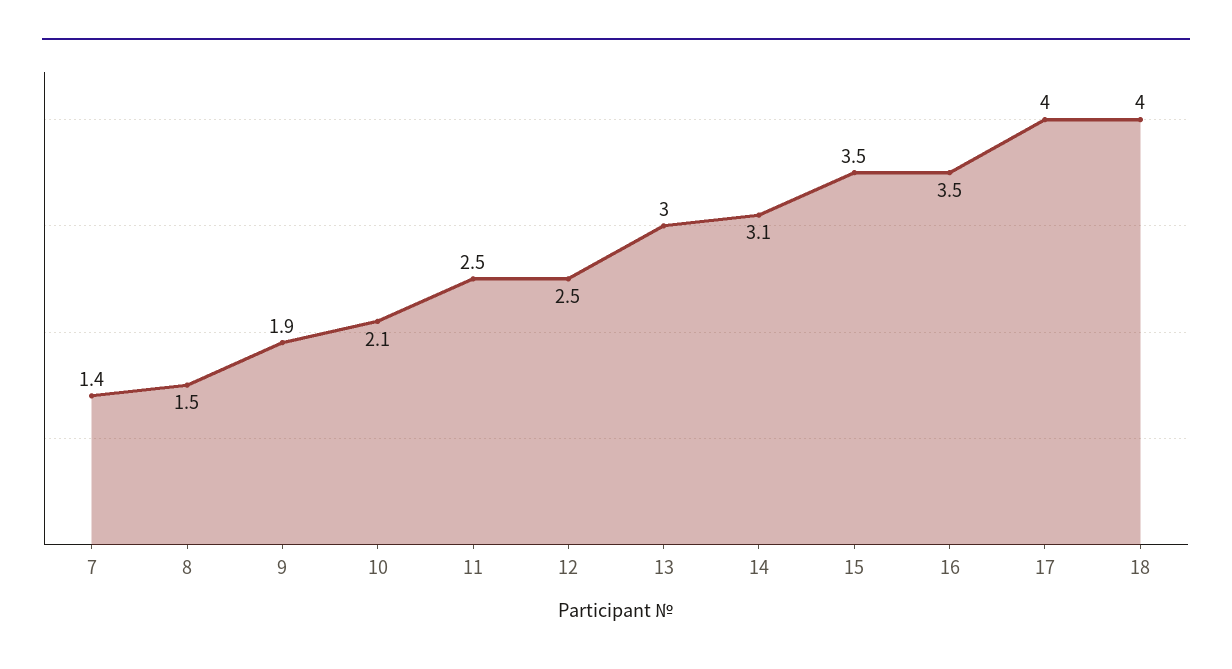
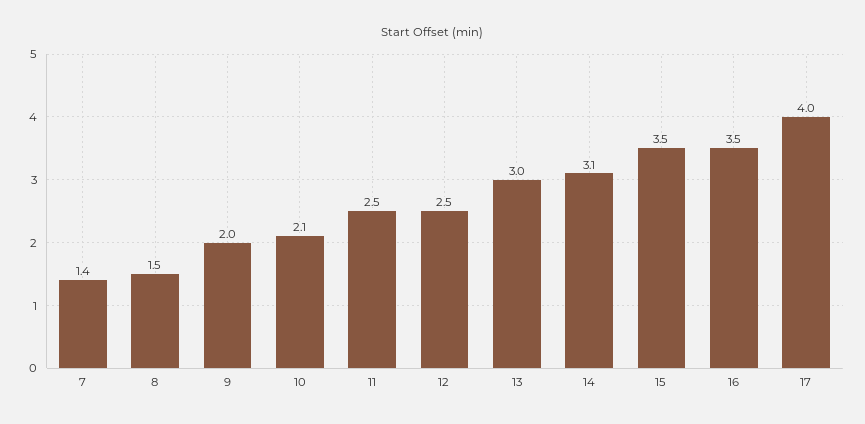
  {
    "7": 1.4,
    "8": 1.5,
-   "9": 1.9,
+   "9": 2,
    "10": 2.1,
    "11": 2.5,
    "12": 2.5,
    "13": 3,
    "14": 3.1,
    "15": 3.5,
    "16": 3.5,
-   "17": 4,
+   "17": 4
-   "18": 4
  }

